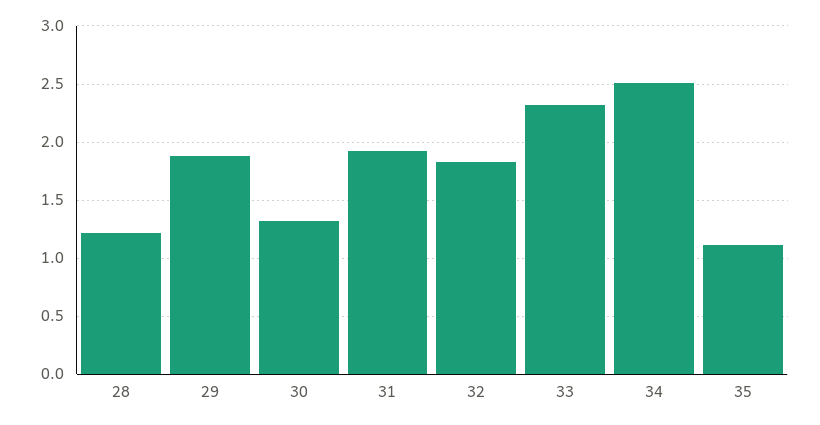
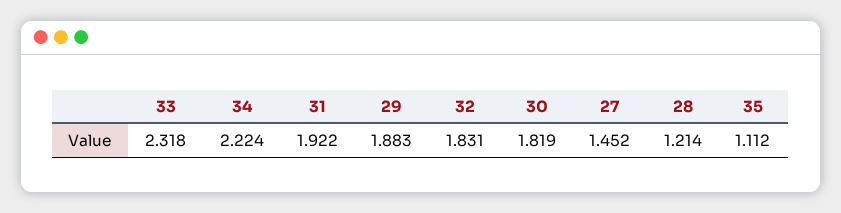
  {
    "28": 1.214,
    "29": 1.883,
-   "30": 1.3,
+   "30": 1.819,
    "31": 1.922,
    "32": 1.831,
    "33": 2.318,
-   "34": 2.5,
+   "34": 2.224,
-   "35": 1.112
+   "35": 1.112,
+   "27": 1.452
  }

